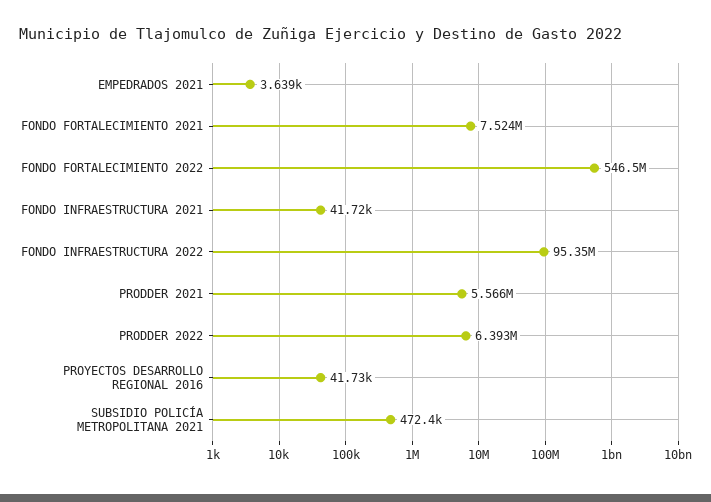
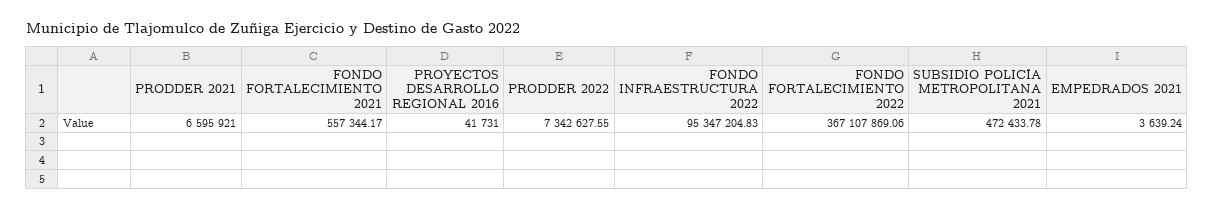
  {
    "EMPEDRADOS 2021": 3639.24,
-   "FONDO FORTALECIMIENTO 2021": 7524000,
+   "FONDO FORTALECIMIENTO 2021": 557344.17,
-   "FONDO FORTALECIMIENTO 2022": 546500000,
+   "FONDO FORTALECIMIENTO 2022": 367107869.06,
-   "FONDO INFRAESTRUCTURA 2021": 41720,
    "FONDO INFRAESTRUCTURA 2022": 95347204.83,
-   "PRODDER 2021": 5566000,
+   "PRODDER 2021": 6595921,
-   "PRODDER 2022": 6393000,
+   "PRODDER 2022": 7342627.55,
    "PROYECTOS DESARROLLO REGIONAL 2016": 41731,
    "SUBSIDIO POLICÍA METROPOLITANA 2021": 472433.78
  }

